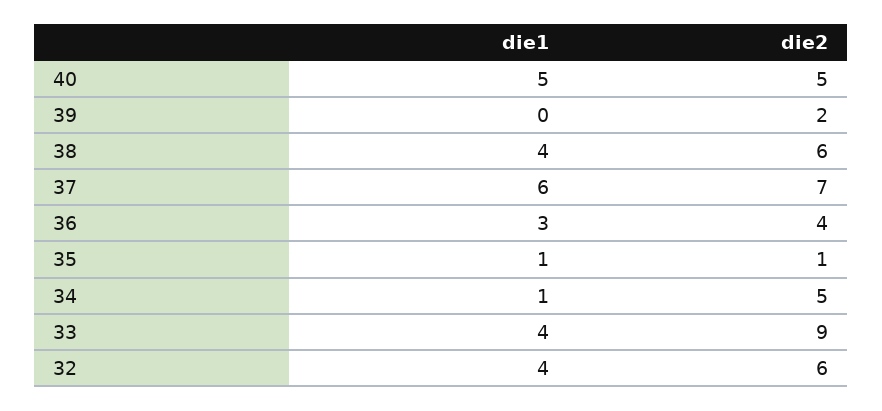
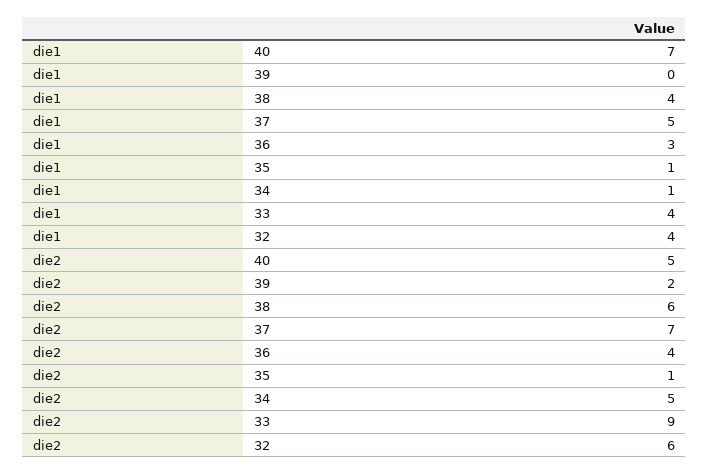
  {
    "die1": {
-     "40": 5,
+     "40": 7,
      "39": 0,
      "38": 4,
-     "37": 6,
+     "37": 5,
      "36": 3,
      "35": 1,
      "34": 1,
      "33": 4,
      "32": 4
    },
    "die2": {
      "40": 5,
      "39": 2,
      "38": 6,
      "37": 7,
      "36": 4,
      "35": 1,
      "34": 5,
      "33": 9,
      "32": 6
    }
  }

